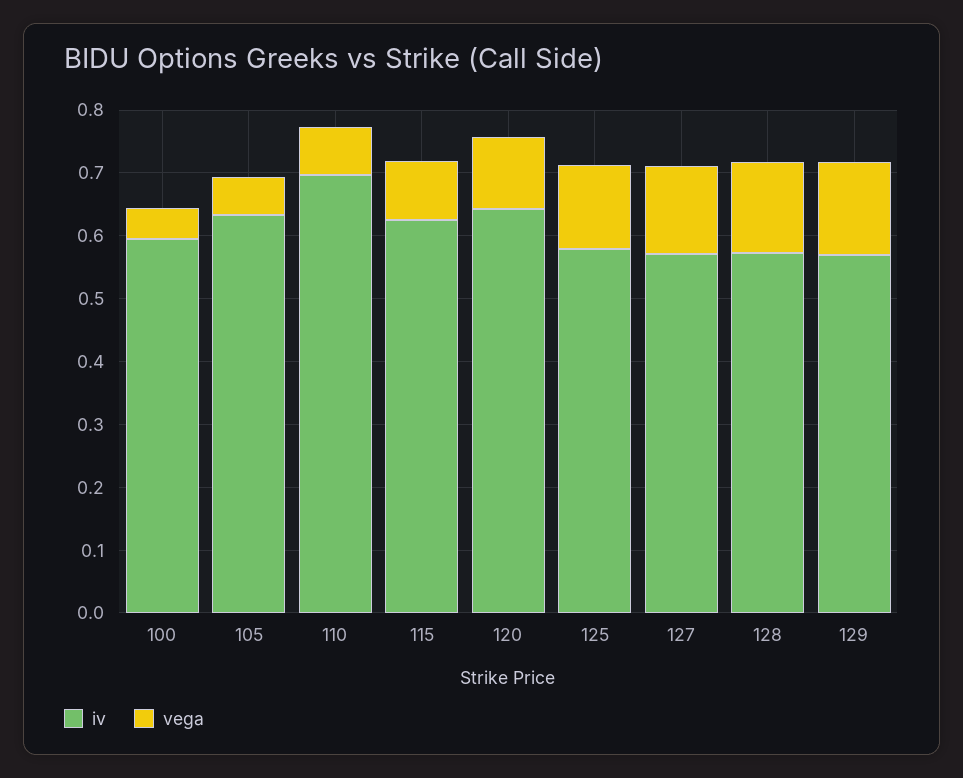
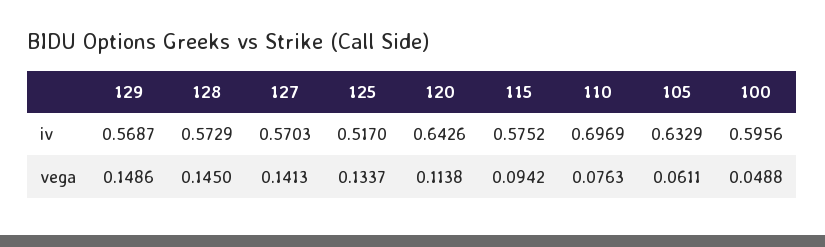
  {
    "iv": {
      "100": 0.5956,
      "105": 0.6329,
      "110": 0.6969,
-     "115": 0.62,
+     "115": 0.5752,
      "120": 0.6426,
-     "125": 0.58,
+     "125": 0.517,
      "127": 0.5703,
      "128": 0.5729,
      "129": 0.5687
    },
    "vega": {
      "100": 0.0488,
      "105": 0.0611,
      "110": 0.0763,
      "115": 0.0942,
      "120": 0.1138,
      "125": 0.1337,
      "127": 0.1413,
      "128": 0.145,
      "129": 0.1486
    }
  }

